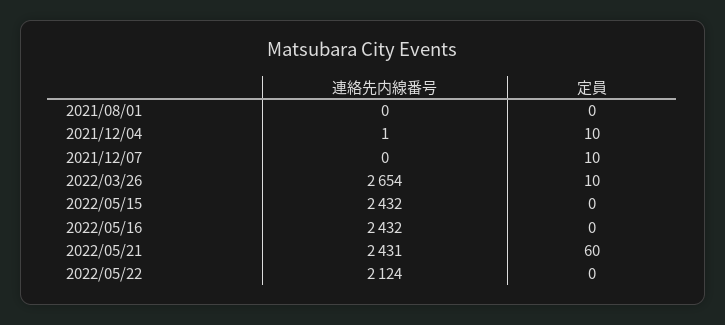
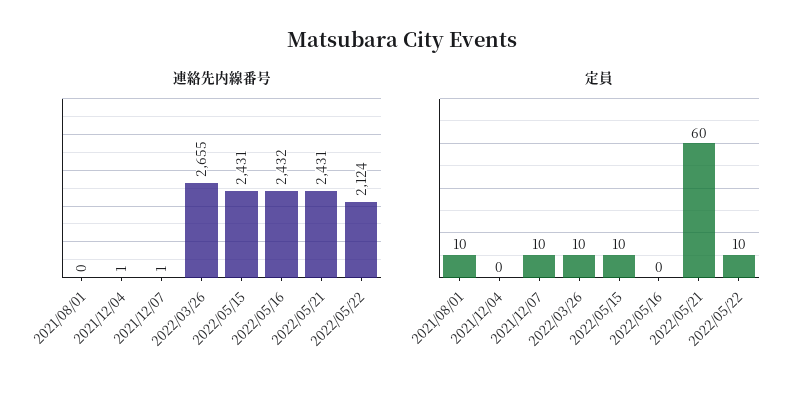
  {
    "連絡先内線番号": {
      "2021/08/01": 0,
      "2021/12/04": 1,
-     "2021/12/07": 0,
+     "2021/12/07": 1,
-     "2022/03/26": 2654,
+     "2022/03/26": 2655,
-     "2022/05/15": 2432,
+     "2022/05/15": 2431,
      "2022/05/16": 2432,
      "2022/05/21": 2431,
      "2022/05/22": 2124
    },
    "定員": {
-     "2021/08/01": 0,
+     "2021/08/01": 10,
-     "2021/12/04": 10,
+     "2021/12/04": 0,
      "2021/12/07": 10,
      "2022/03/26": 10,
-     "2022/05/15": 0,
+     "2022/05/15": 10,
      "2022/05/16": 0,
      "2022/05/21": 60,
-     "2022/05/22": 0
+     "2022/05/22": 10
    }
  }

